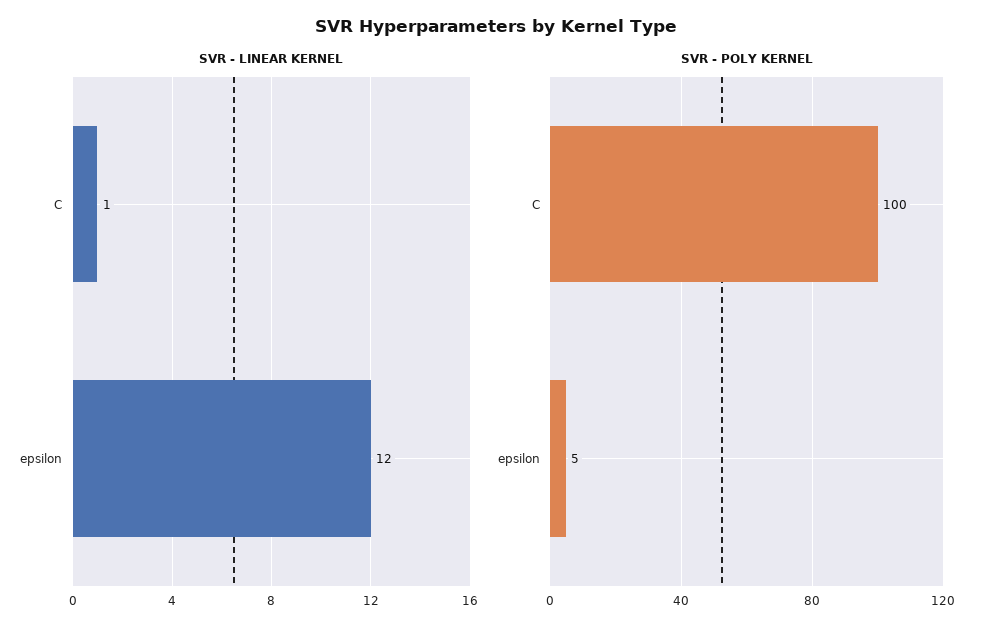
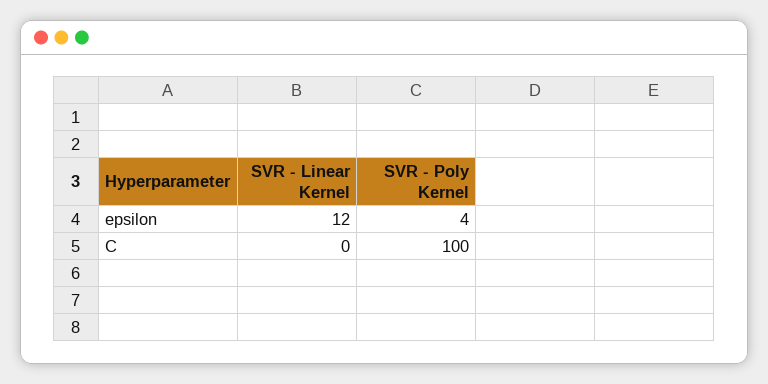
  {
    "SVR - LINEAR KERNEL": {
-     "C": 1,
+     "C": 0,
      "epsilon": 12
    },
    "SVR - POLY KERNEL": {
      "C": 100,
-     "epsilon": 5
+     "epsilon": 4
    }
  }

